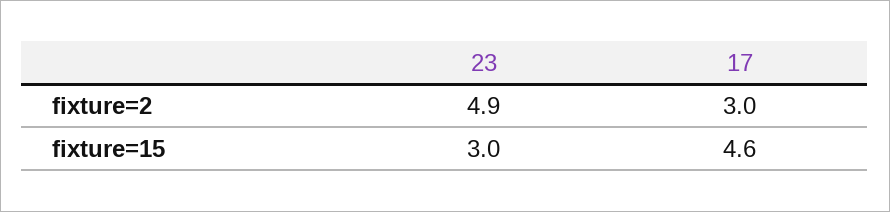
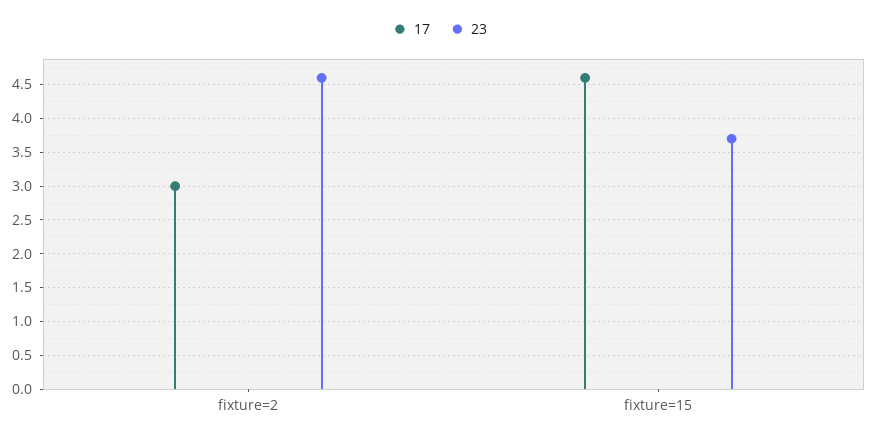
  {
    "23": {
-     "fixture=2": 4.9,
+     "fixture=2": 4.6,
-     "fixture=15": 3
+     "fixture=15": 3.7
    },
    "17": {
      "fixture=2": 3,
      "fixture=15": 4.6
    }
  }

